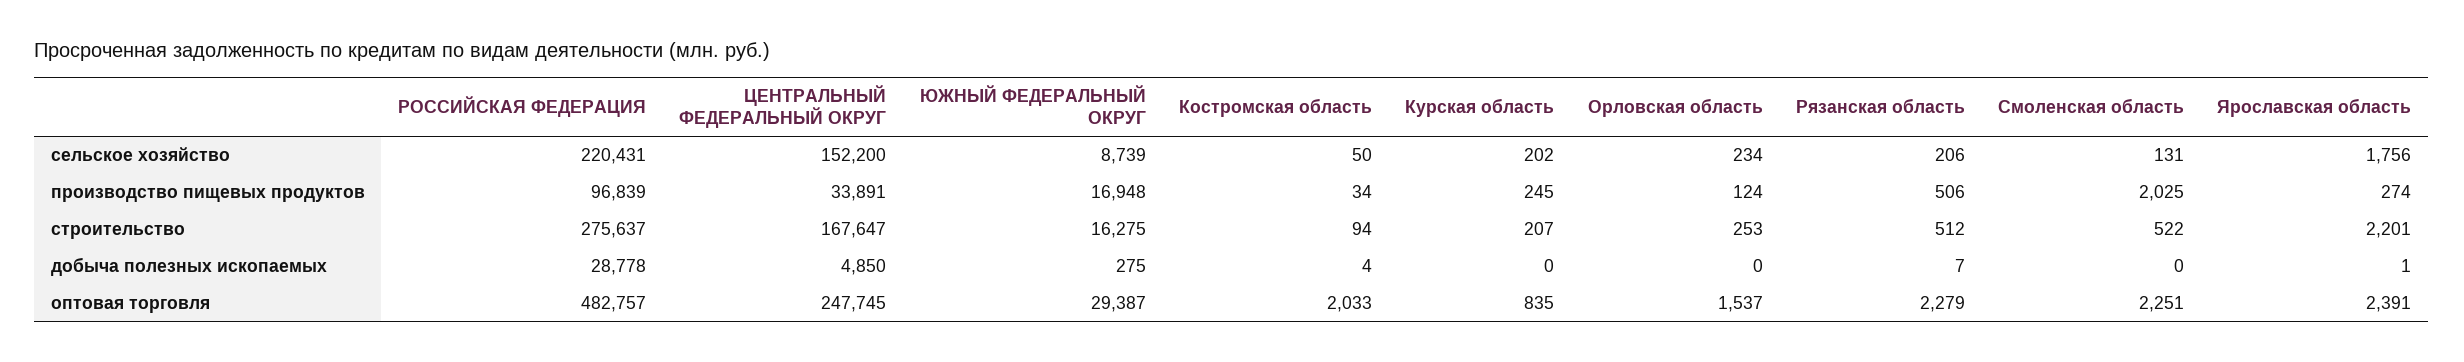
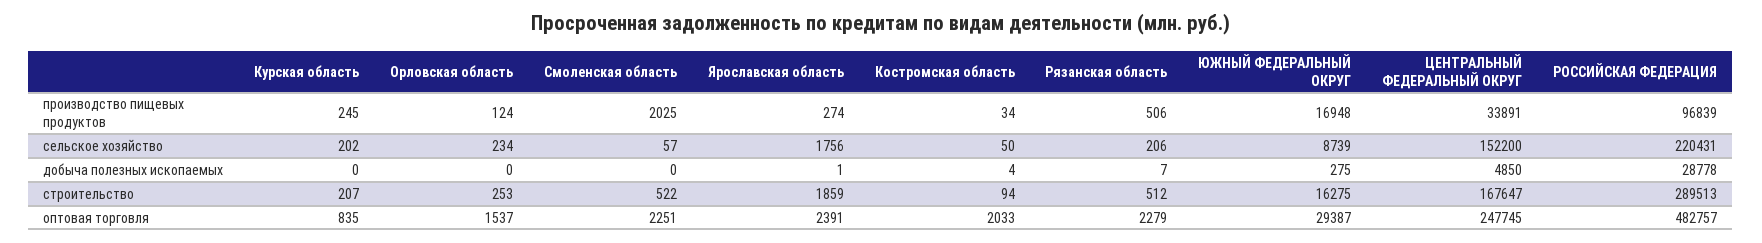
  {
    "РОССИЙСКАЯ ФЕДЕРАЦИЯ": {
      "сельское хозяйство": 220431,
      "производство пищевых продуктов": 96839,
-     "строительство": 275637,
+     "строительство": 289513,
      "добыча полезных ископаемых": 28778,
      "оптовая торговля": 482757
    },
    "ЦЕНТРАЛЬНЫЙ ФЕДЕРАЛЬНЫЙ ОКРУГ": {
      "сельское хозяйство": 152200,
      "производство пищевых продуктов": 33891,
      "строительство": 167647,
      "добыча полезных ископаемых": 4850,
      "оптовая торговля": 247745
    },
    "ЮЖНЫЙ ФЕДЕРАЛЬНЫЙ ОКРУГ": {
      "сельское хозяйство": 8739,
      "производство пищевых продуктов": 16948,
      "строительство": 16275,
      "добыча полезных ископаемых": 275,
      "оптовая торговля": 29387
    },
    "Костромская область": {
      "сельское хозяйство": 50,
      "производство пищевых продуктов": 34,
      "строительство": 94,
      "добыча полезных ископаемых": 4,
      "оптовая торговля": 2033
    },
    "Курская область": {
      "сельское хозяйство": 202,
      "производство пищевых продуктов": 245,
      "строительство": 207,
      "добыча полезных ископаемых": 0,
      "оптовая торговля": 835
    },
    "Орловская область": {
      "сельское хозяйство": 234,
      "производство пищевых продуктов": 124,
      "строительство": 253,
      "добыча полезных ископаемых": 0,
      "оптовая торговля": 1537
    },
    "Рязанская область": {
      "сельское хозяйство": 206,
      "производство пищевых продуктов": 506,
      "строительство": 512,
      "добыча полезных ископаемых": 7,
      "оптовая торговля": 2279
    },
    "Смоленская область": {
-     "сельское хозяйство": 131,
+     "сельское хозяйство": 57,
      "производство пищевых продуктов": 2025,
      "строительство": 522,
      "добыча полезных ископаемых": 0,
      "оптовая торговля": 2251
    },
    "Ярославская область": {
      "сельское хозяйство": 1756,
      "производство пищевых продуктов": 274,
-     "строительство": 2201,
+     "строительство": 1859,
      "добыча полезных ископаемых": 1,
      "оптовая торговля": 2391
    }
  }

